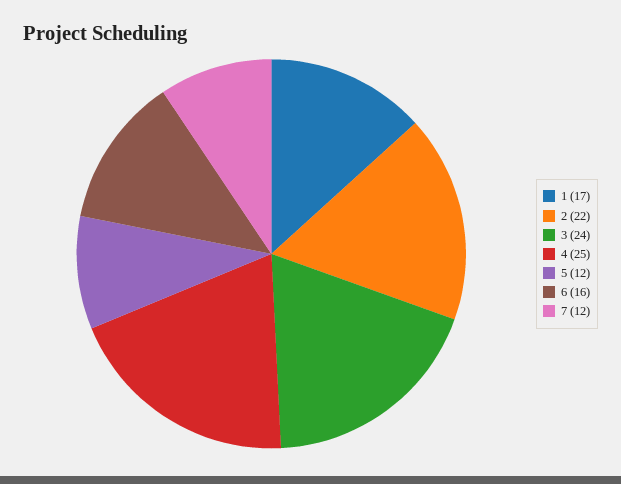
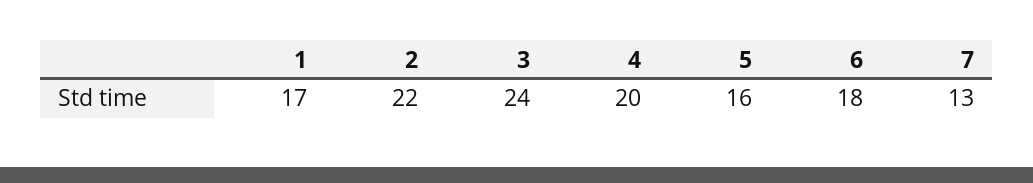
  {
    "1": 17,
    "2": 22,
    "3": 24,
-   "4": 25,
+   "4": 20,
-   "5": 12,
+   "5": 16,
-   "6": 16,
+   "6": 18,
-   "7": 12
+   "7": 13
  }

